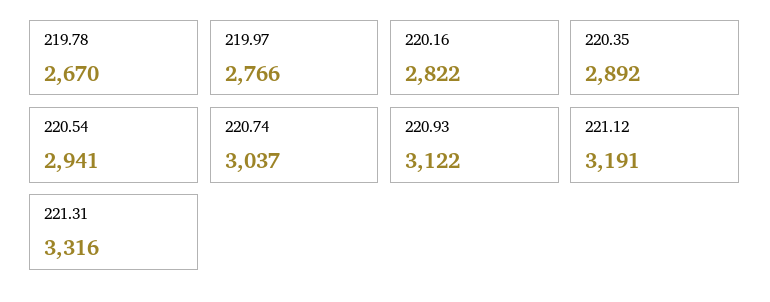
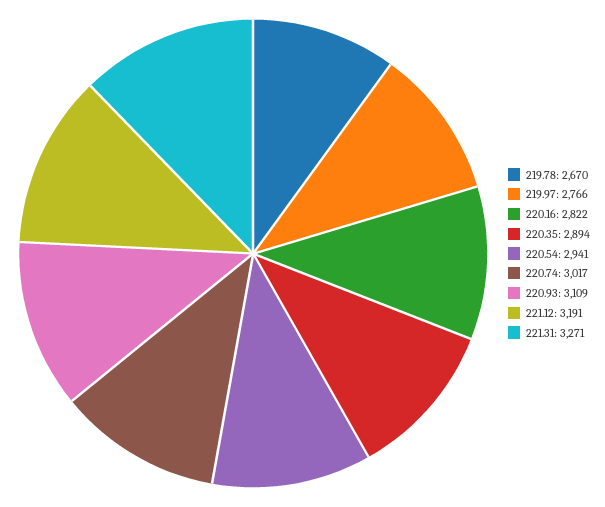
  {
    "219.78": 2670,
    "219.97": 2766,
    "220.16": 2822,
-   "220.35": 2892,
+   "220.35": 2894,
    "220.54": 2941,
-   "220.74": 3037,
+   "220.74": 3017,
-   "220.93": 3122,
+   "220.93": 3109,
    "221.12": 3191,
-   "221.31": 3316
+   "221.31": 3271
  }

